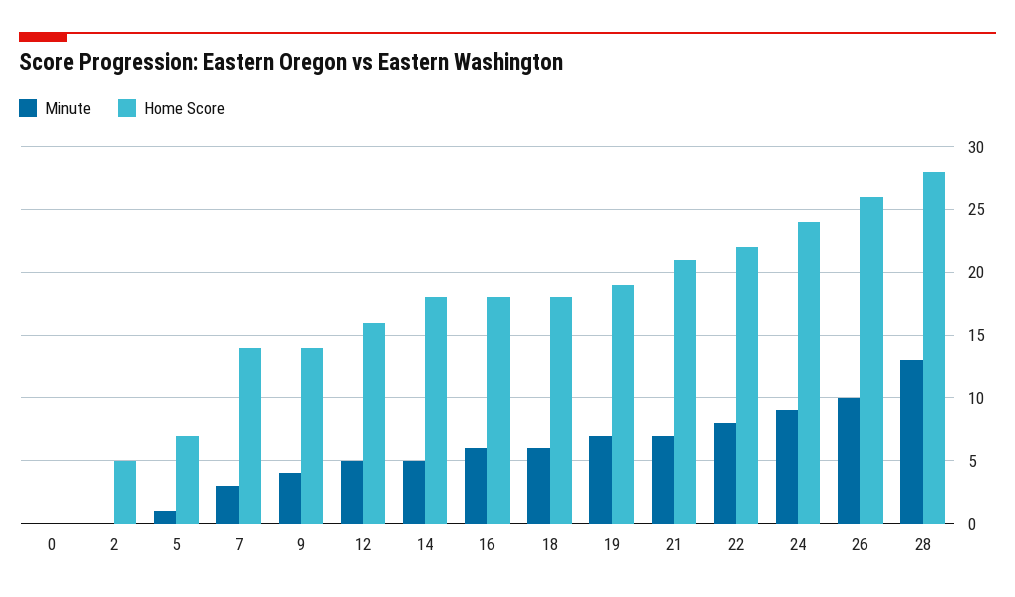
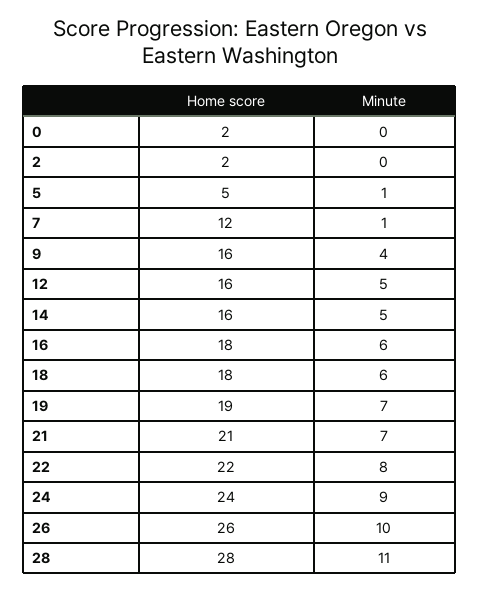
  {
    "Minute": {
      "0": 0,
      "2": 0,
      "5": 1,
-     "7": 3,
+     "7": 1,
      "9": 4,
      "12": 5,
      "14": 5,
      "16": 6,
      "18": 6,
      "19": 7,
      "21": 7,
      "22": 8,
      "24": 9,
      "26": 10,
-     "28": 13
+     "28": 11
    },
    "Home Score": {
-     "0": 0,
+     "0": 2,
-     "2": 5,
+     "2": 2,
-     "5": 7,
+     "5": 5,
-     "7": 14,
+     "7": 12,
-     "9": 14,
+     "9": 16,
      "12": 16,
-     "14": 18,
+     "14": 16,
      "16": 18,
      "18": 18,
      "19": 19,
      "21": 21,
      "22": 22,
      "24": 24,
      "26": 26,
      "28": 28
    }
  }

